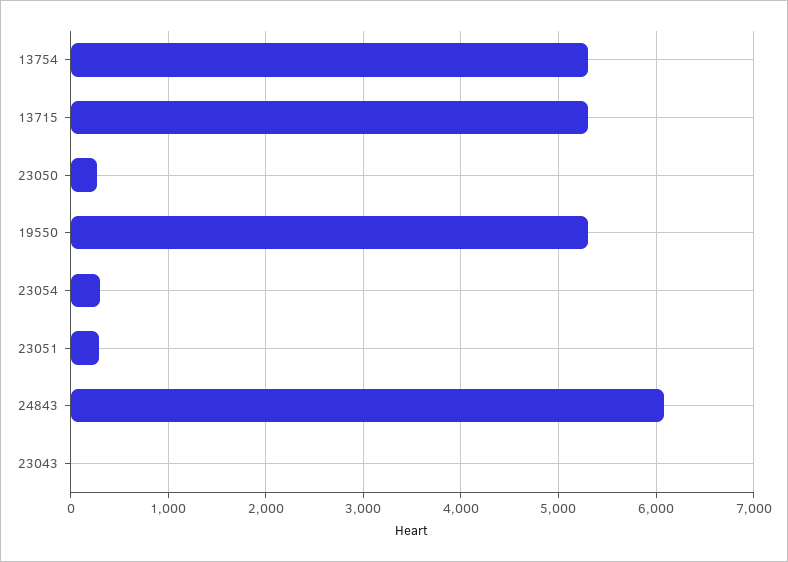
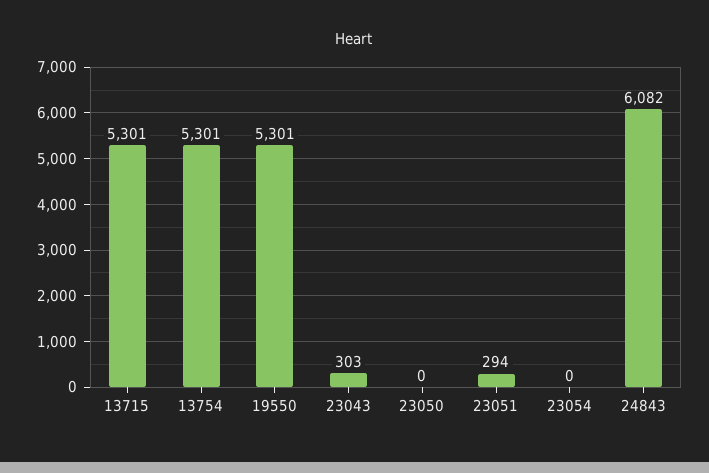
  {
    "13754": 5301,
    "13715": 5301,
-   "23050": 300,
+   "23050": 0,
    "19550": 5301,
-   "23054": 300,
+   "23054": 0,
    "23051": 294,
    "24843": 6082,
-   "23043": 0
+   "23043": 303
  }

